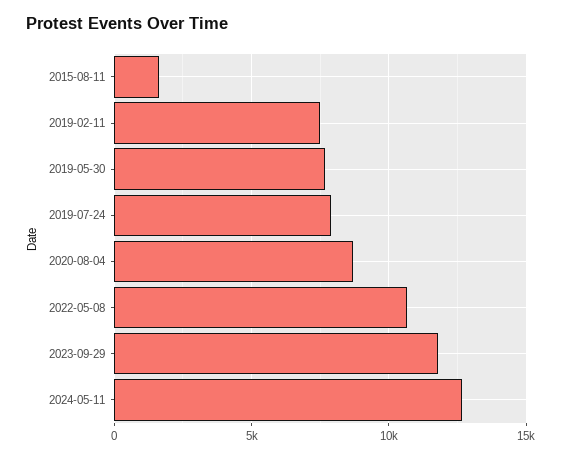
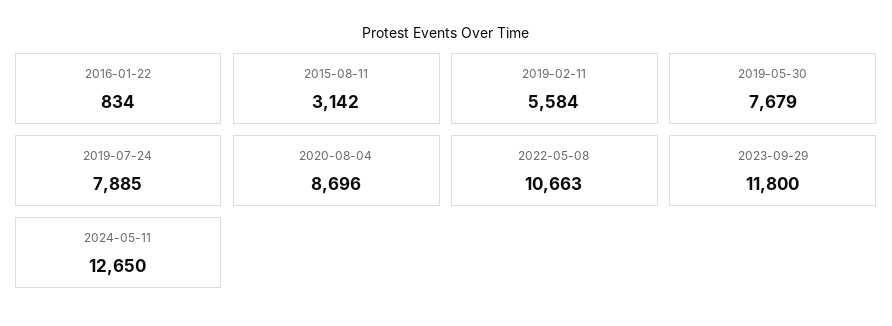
  {
-   "2015-08-11": 1500,
+   "2015-08-11": 3142,
-   "2019-02-11": 7500,
+   "2019-02-11": 5584,
    "2019-05-30": 7679,
    "2019-07-24": 7885,
    "2020-08-04": 8696,
    "2022-05-08": 10663,
    "2023-09-29": 11800,
-   "2024-05-11": 12650
+   "2024-05-11": 12650,
+   "2016-01-22": 834
  }

